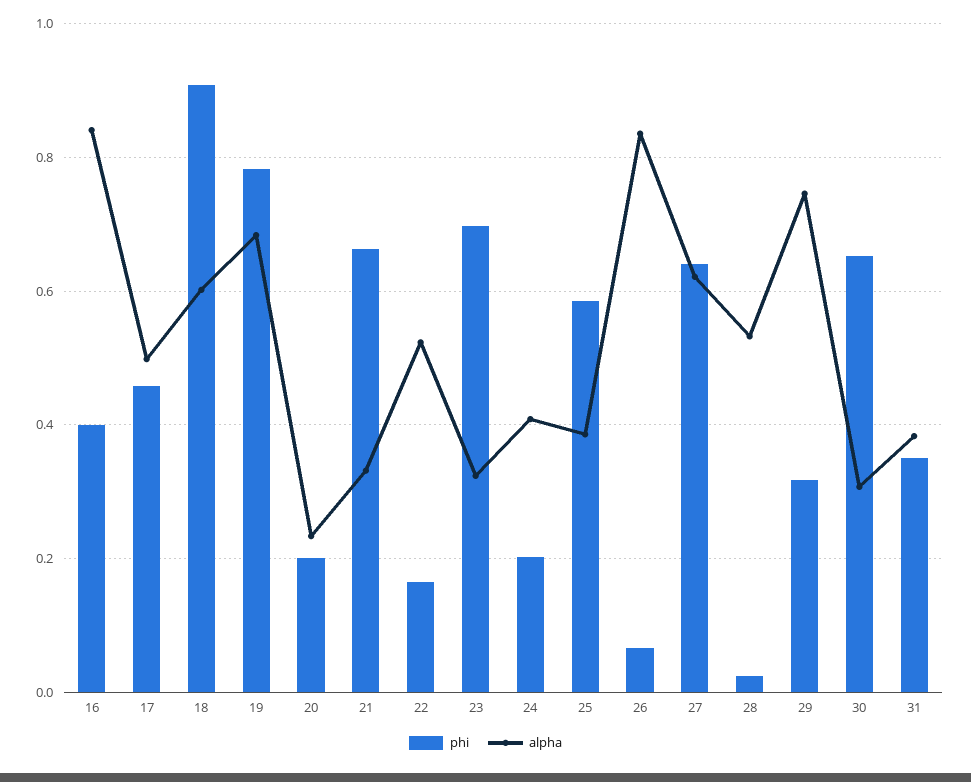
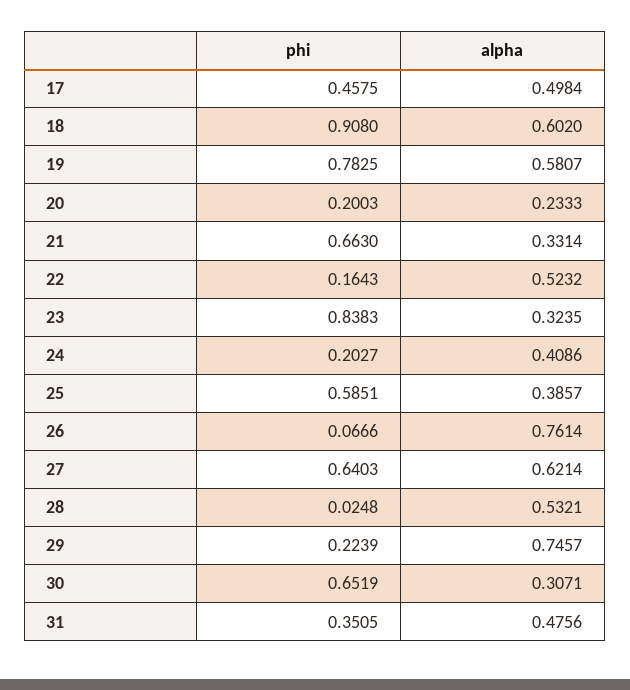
  {
    "phi": {
-     "16": 0.4,
      "17": 0.4575,
      "18": 0.908,
      "19": 0.7825,
      "20": 0.2003,
      "21": 0.663,
      "22": 0.1643,
-     "23": 0.7,
+     "23": 0.8383,
      "24": 0.2027,
      "25": 0.5851,
      "26": 0.0666,
      "27": 0.6403,
      "28": 0.0248,
-     "29": 0.32,
+     "29": 0.2239,
      "30": 0.6519,
      "31": 0.3505
    },
    "alpha": {
-     "16": 0.84,
      "17": 0.4984,
      "18": 0.602,
-     "19": 0.68,
+     "19": 0.5807,
      "20": 0.2333,
      "21": 0.3314,
      "22": 0.5232,
      "23": 0.3235,
      "24": 0.4086,
      "25": 0.3857,
-     "26": 0.84,
+     "26": 0.7614,
      "27": 0.6214,
      "28": 0.5321,
      "29": 0.7457,
      "30": 0.3071,
-     "31": 0.38
+     "31": 0.4756
    }
  }

